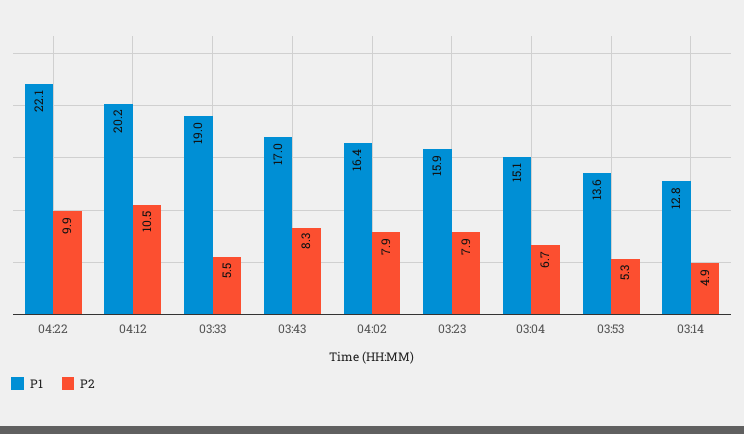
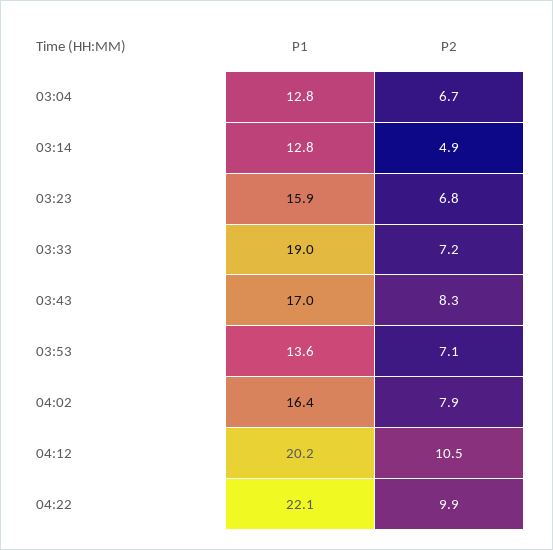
  {
    "P1": {
      "04:22": 22.1,
      "04:12": 20.2,
      "03:33": 19,
      "03:43": 17,
      "04:02": 16.4,
      "03:23": 15.9,
-     "03:04": 15.1,
+     "03:04": 12.8,
      "03:53": 13.6,
      "03:14": 12.8
    },
    "P2": {
      "04:22": 9.9,
      "04:12": 10.5,
-     "03:33": 5.5,
+     "03:33": 7.2,
      "03:43": 8.3,
      "04:02": 7.9,
-     "03:23": 7.9,
+     "03:23": 6.8,
      "03:04": 6.7,
-     "03:53": 5.3,
+     "03:53": 7.1,
      "03:14": 4.9
    }
  }

